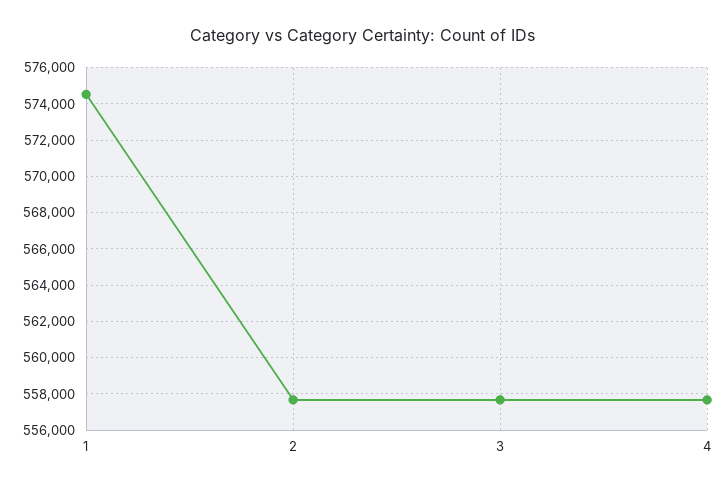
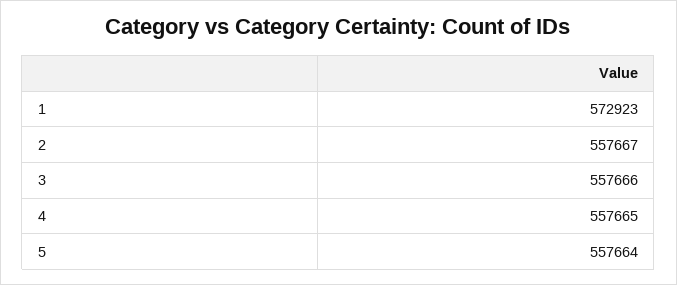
  {
-   "1": 574500,
+   "1": 572923,
    "2": 557667,
    "3": 557666,
-   "4": 557665
+   "4": 557665,
+   "5": 557664
  }

